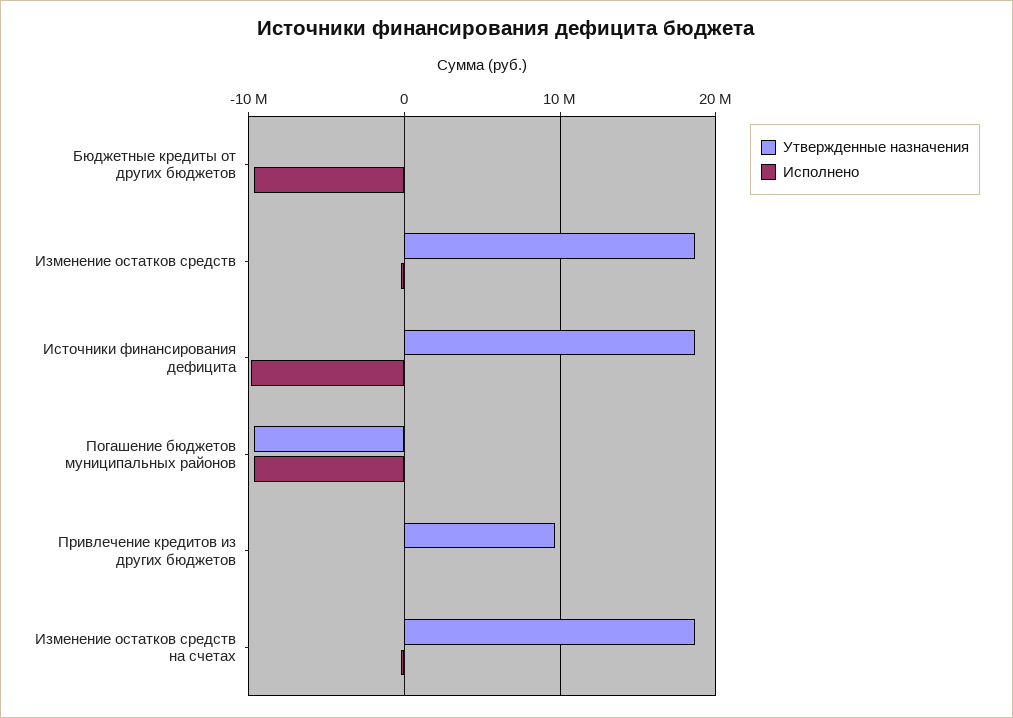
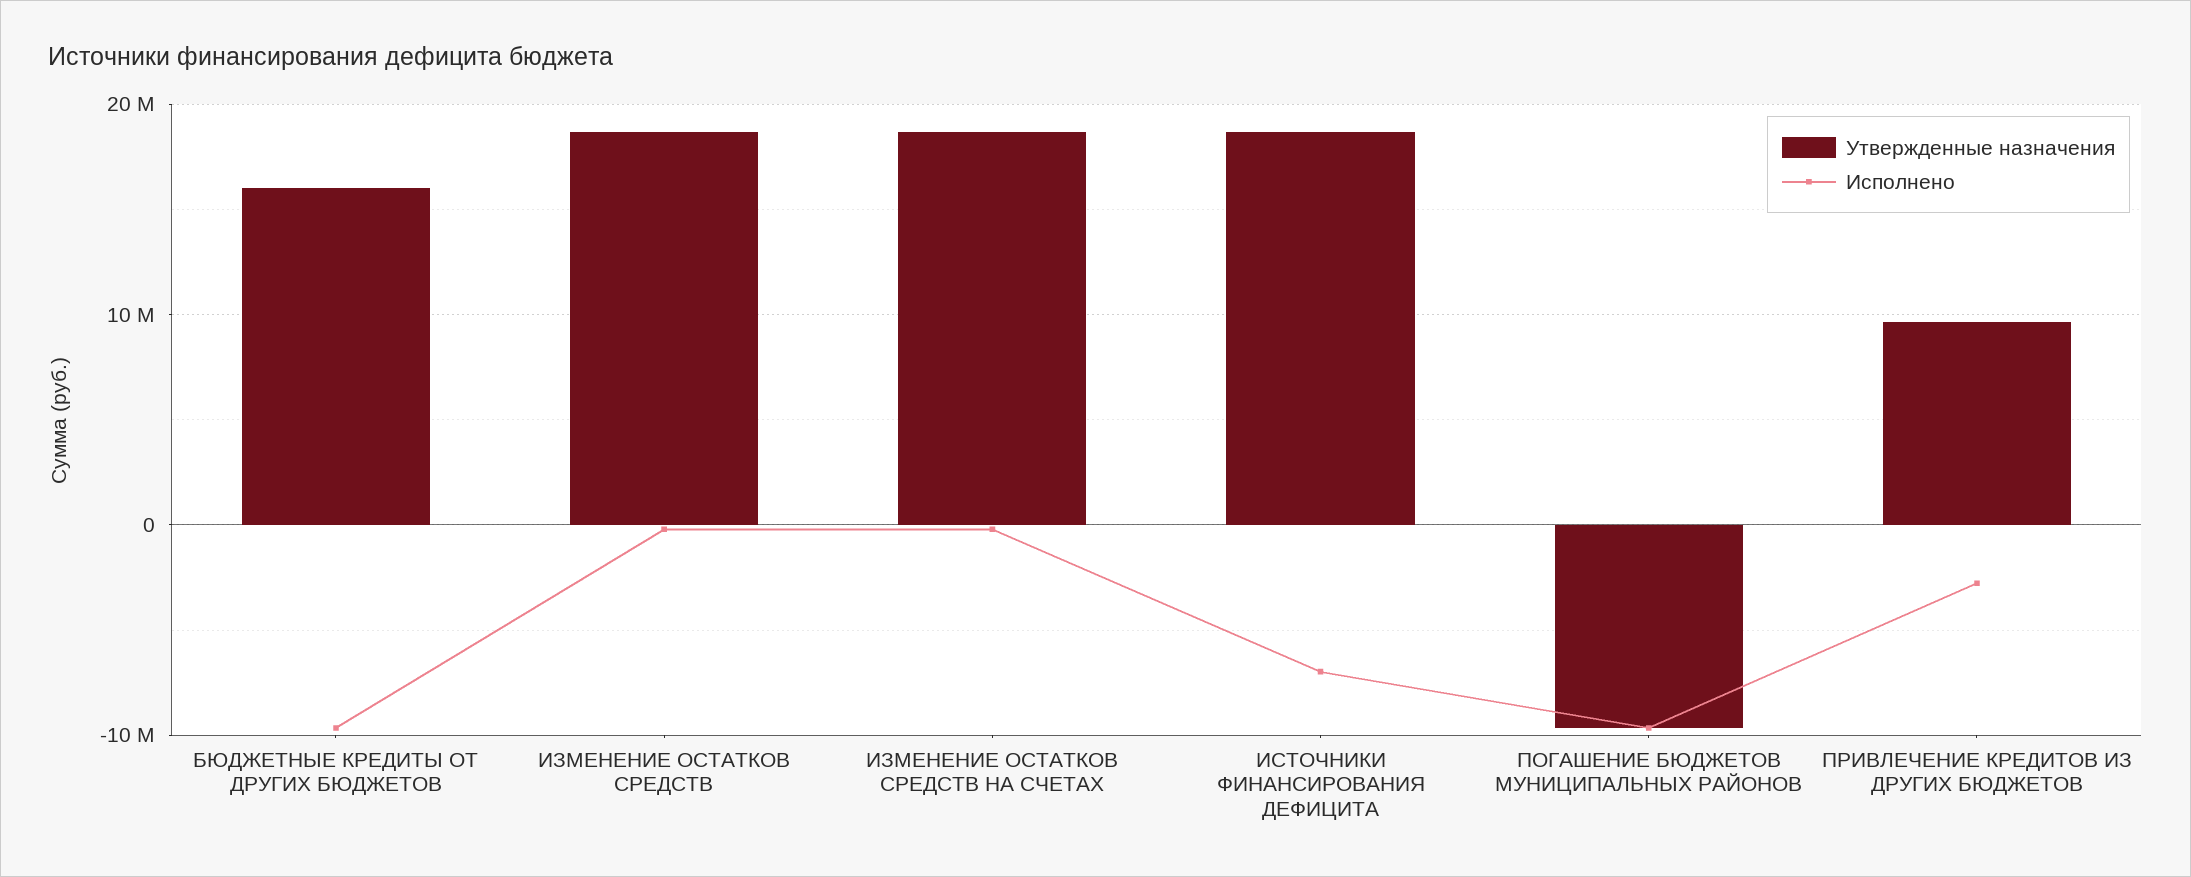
  {
    "Утвержденные назначения": {
-     "Бюджетные кредиты от других бюджетов": 0,
+     "Бюджетные кредиты от других бюджетов": 16000000,
      "Изменение остатков средств": 19000000,
      "Источники финансирования дефицита": 19000000,
      "Погашение бюджетов муниципальных районов": -10000000,
      "Привлечение кредитов из других бюджетов": 10000000,
      "Изменение остатков средств на счетах": 19000000
    },
    "Исполнено": {
      "Бюджетные кредиты от других бюджетов": -10000000,
      "Изменение остатков средств": 0,
-     "Источники финансирования дефицита": -10000000,
+     "Источники финансирования дефицита": -7000000,
      "Погашение бюджетов муниципальных районов": -10000000,
-     "Привлечение кредитов из других бюджетов": 0,
+     "Привлечение кредитов из других бюджетов": -3000000,
      "Изменение остатков средств на счетах": 0
    }
  }

